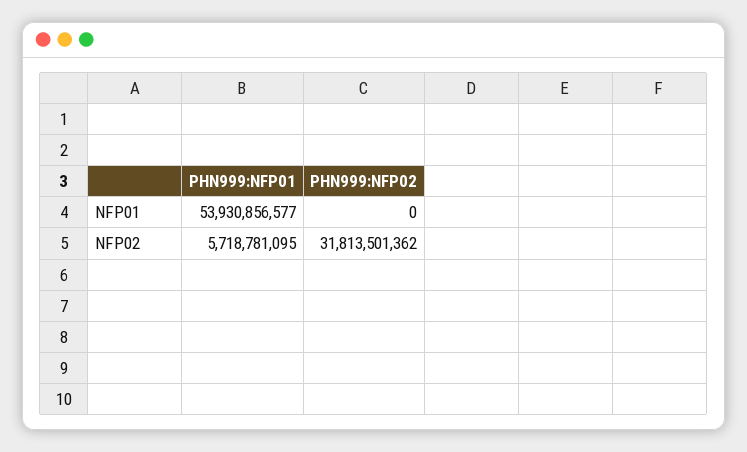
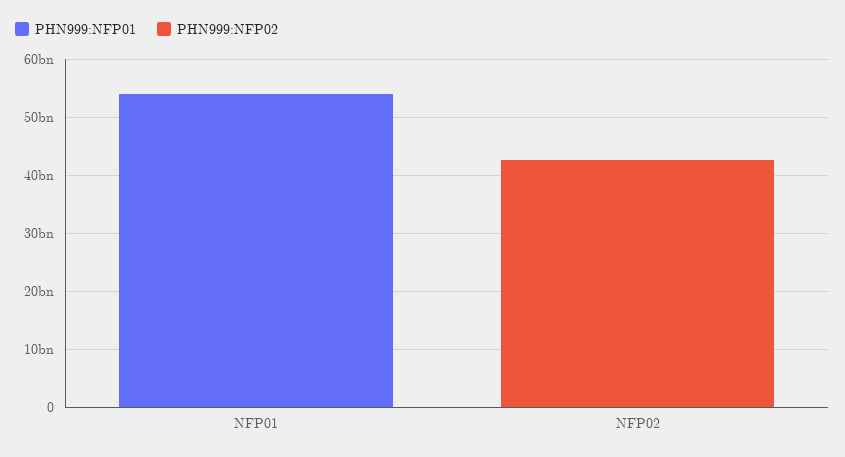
  {
    "PHN999:NFP01": {
      "NFP01": 53930856577,
-     "NFP02": 5718781095
+     "NFP02": 0
    },
    "PHN999:NFP02": {
      "NFP01": 0,
-     "NFP02": 31813501362
+     "NFP02": 42000000000
    }
  }

